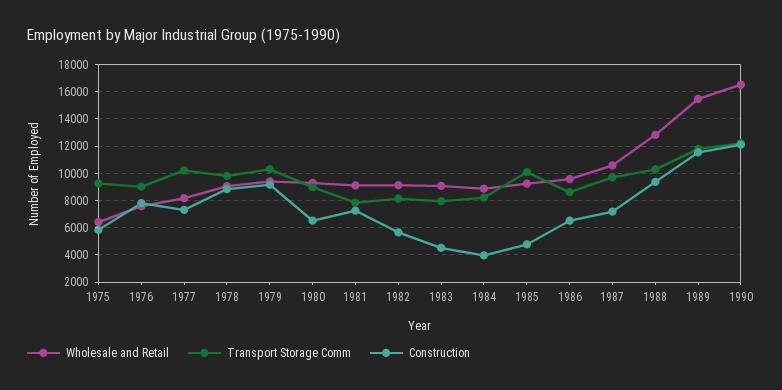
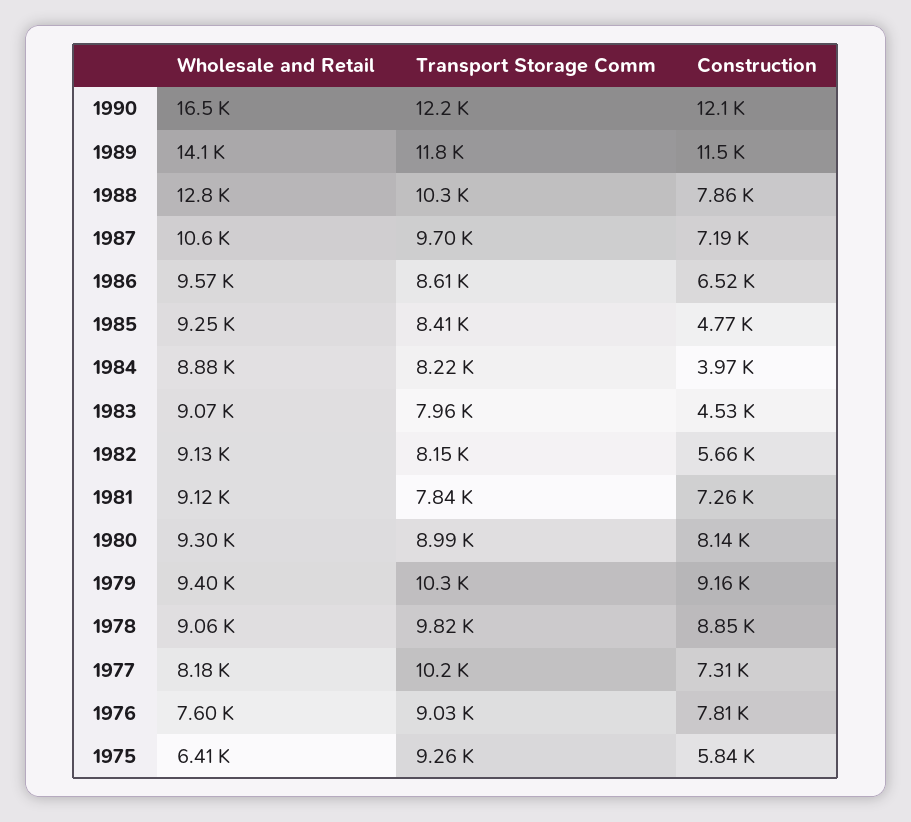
  {
    "Wholesale and Retail": {
      "1975": 6410,
      "1976": 7600,
      "1977": 8180,
      "1978": 9060,
      "1979": 9400,
      "1980": 9300,
      "1981": 9120,
      "1982": 9130,
      "1983": 9070,
      "1984": 8880,
      "1985": 9250,
      "1986": 9570,
      "1987": 10600,
      "1988": 12800,
-     "1989": 15500,
+     "1989": 14100,
      "1990": 16500
    },
    "Transport Storage Comm": {
      "1975": 9260,
      "1976": 9030,
      "1977": 10200,
      "1978": 9820,
      "1979": 10300,
      "1980": 8990,
      "1981": 7840,
      "1982": 8150,
      "1983": 7960,
      "1984": 8220,
-     "1985": 10000,
+     "1985": 8410,
      "1986": 8610,
      "1987": 9700,
      "1988": 10300,
      "1989": 11800,
      "1990": 12200
    },
    "Construction": {
      "1975": 5840,
      "1976": 7810,
      "1977": 7310,
      "1978": 8850,
      "1979": 9160,
-     "1980": 6500,
+     "1980": 8140,
      "1981": 7260,
      "1982": 5660,
      "1983": 4530,
      "1984": 3970,
      "1985": 4770,
      "1986": 6520,
      "1987": 7190,
-     "1988": 9500,
+     "1988": 7860,
      "1989": 11500,
      "1990": 12100
    }
  }

